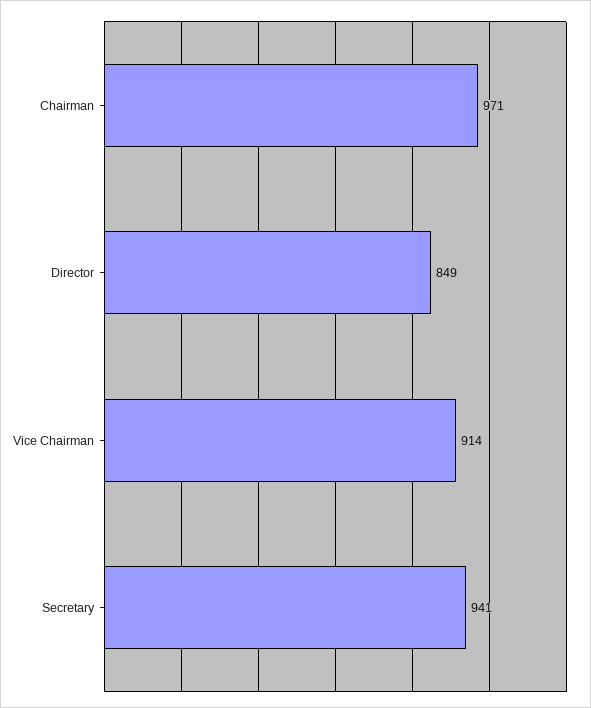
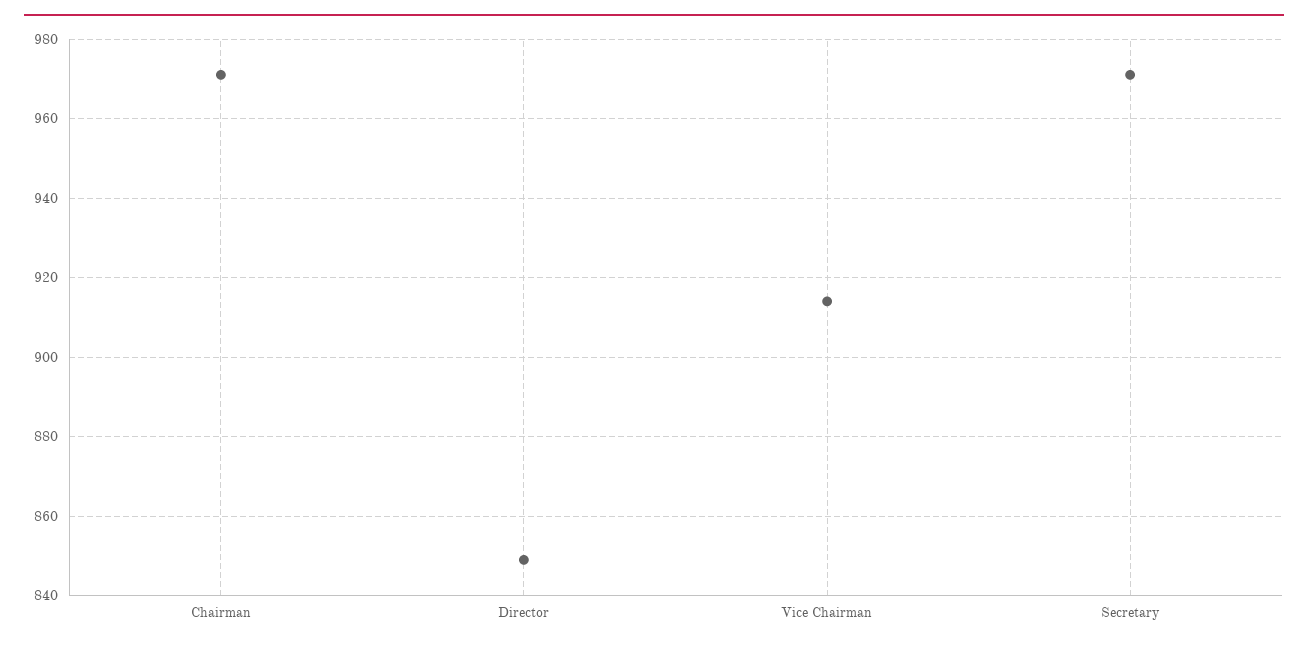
  {
    "Chairman": 971,
    "Director": 849,
    "Vice Chairman": 914,
-   "Secretary": 941
+   "Secretary": 970
  }

